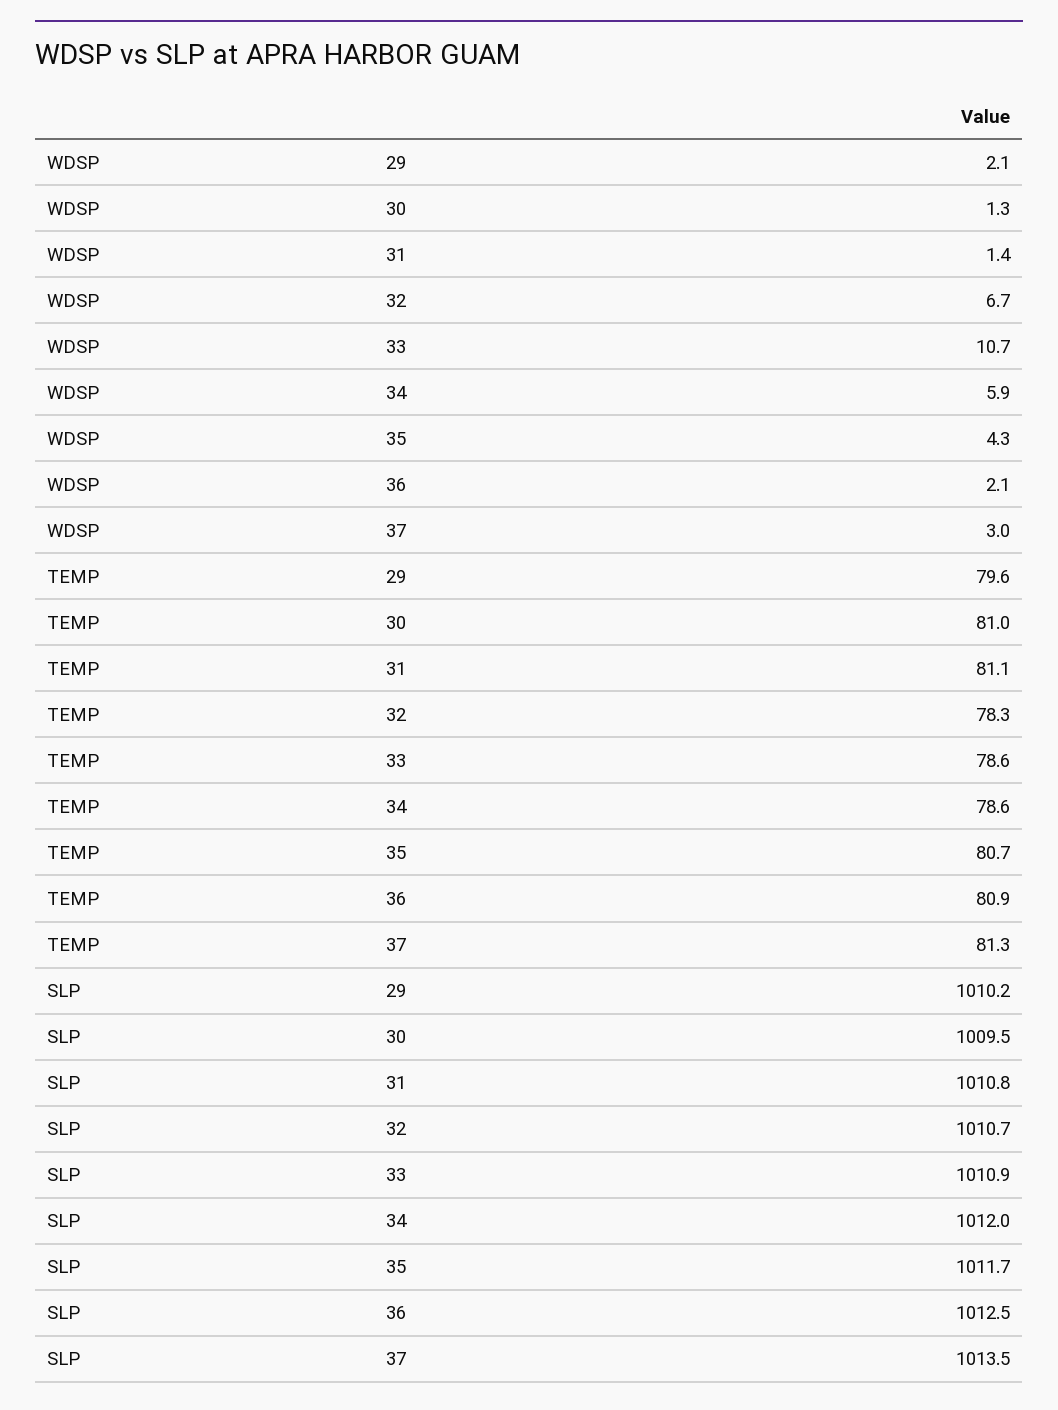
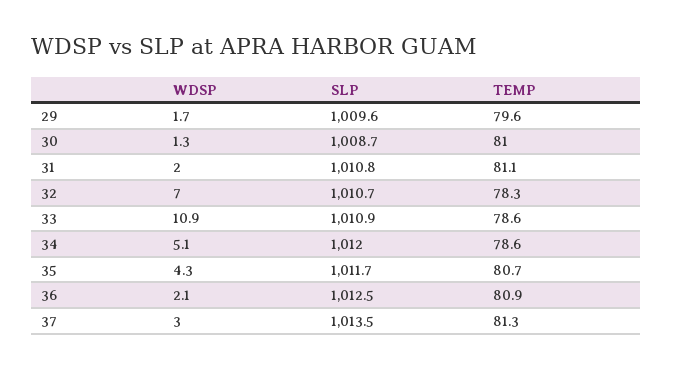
  {
    "WDSP": {
-     "29": 2.1,
+     "29": 1.7,
      "30": 1.3,
-     "31": 1.4,
+     "31": 2,
-     "32": 6.7,
+     "32": 7,
-     "33": 10.7,
+     "33": 10.9,
-     "34": 5.9,
+     "34": 5.1,
      "35": 4.3,
      "36": 2.1,
      "37": 3
    },
    "TEMP": {
      "29": 79.6,
      "30": 81,
      "31": 81.1,
      "32": 78.3,
      "33": 78.6,
      "34": 78.6,
      "35": 80.7,
      "36": 80.9,
      "37": 81.3
    },
    "SLP": {
-     "29": 1010.2,
+     "29": 1009.6,
-     "30": 1009.5,
+     "30": 1008.7,
      "31": 1010.8,
      "32": 1010.7,
      "33": 1010.9,
      "34": 1012,
      "35": 1011.7,
      "36": 1012.5,
      "37": 1013.5
    }
  }

